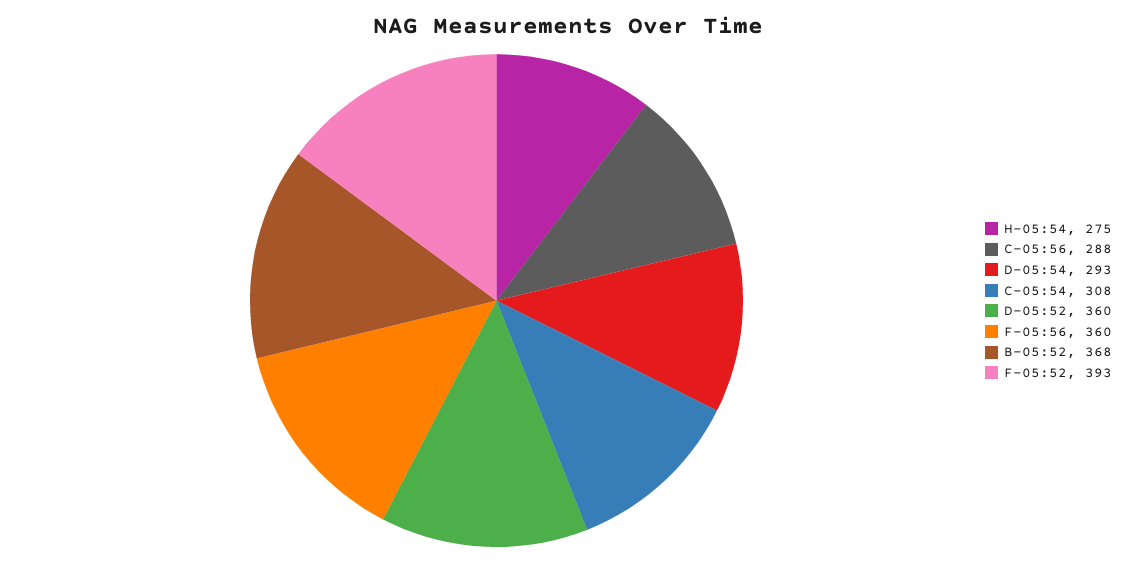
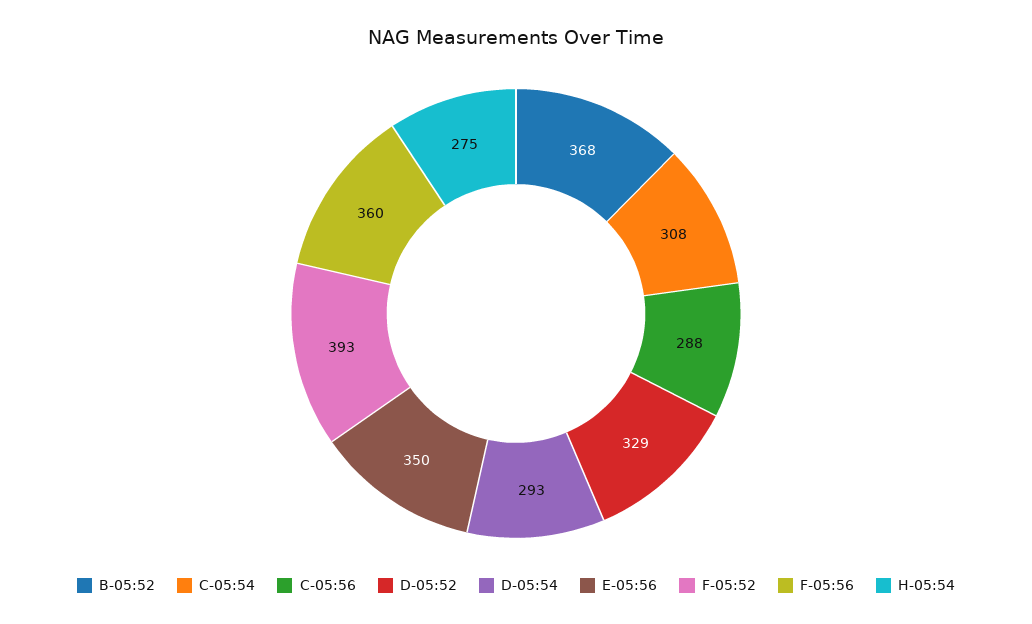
  {
    "H-05:54": 275,
    "C-05:56": 288,
    "D-05:54": 293,
    "C-05:54": 308,
-   "D-05:52": 360,
+   "D-05:52": 329,
    "F-05:56": 360,
    "B-05:52": 368,
-   "F-05:52": 393
+   "F-05:52": 393,
+   "E-05:56": 350
  }

